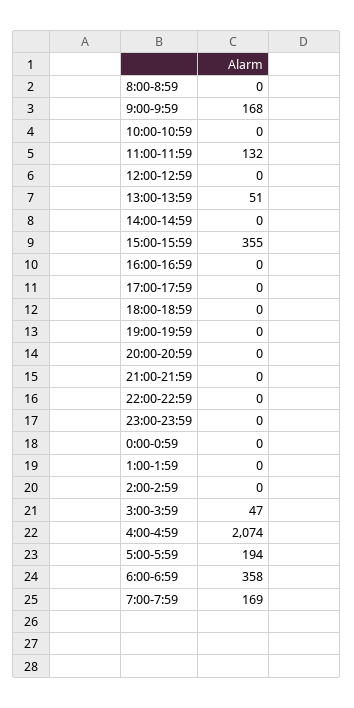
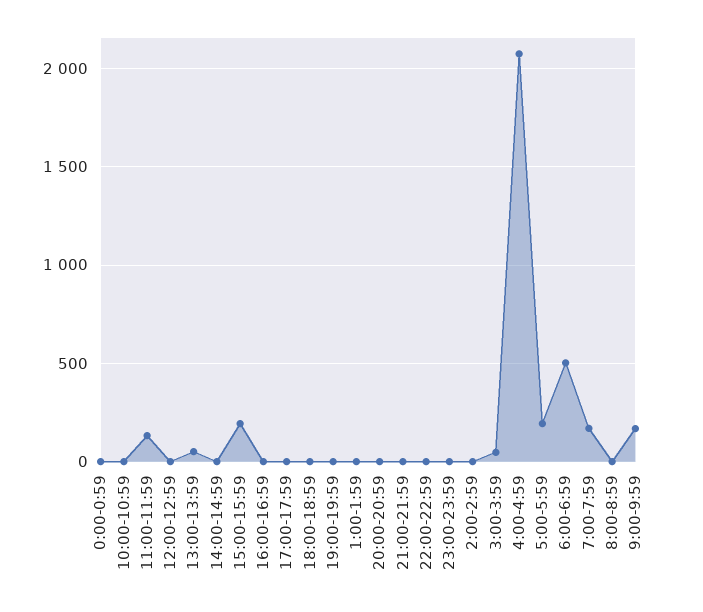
  {
    "8:00-8:59": 0,
    "9:00-9:59": 168,
    "10:00-10:59": 0,
    "11:00-11:59": 132,
    "12:00-12:59": 0,
    "13:00-13:59": 51,
    "14:00-14:59": 0,
-   "15:00-15:59": 355,
+   "15:00-15:59": 200,
    "16:00-16:59": 0,
    "17:00-17:59": 0,
    "18:00-18:59": 0,
    "19:00-19:59": 0,
    "20:00-20:59": 0,
    "21:00-21:59": 0,
    "22:00-22:59": 0,
    "23:00-23:59": 0,
    "0:00-0:59": 0,
    "1:00-1:59": 0,
    "2:00-2:59": 0,
    "3:00-3:59": 47,
    "4:00-4:59": 2074,
    "5:00-5:59": 194,
-   "6:00-6:59": 358,
+   "6:00-6:59": 500,
    "7:00-7:59": 169
  }

